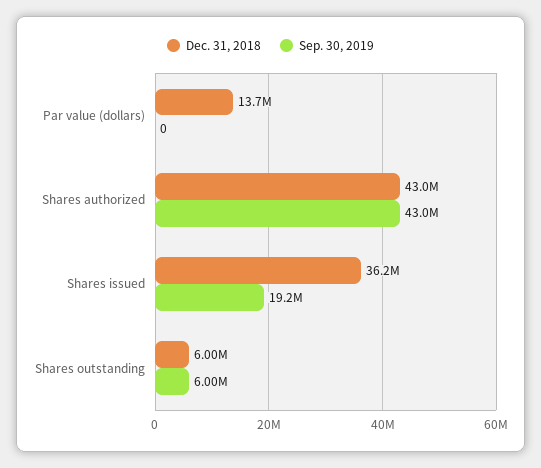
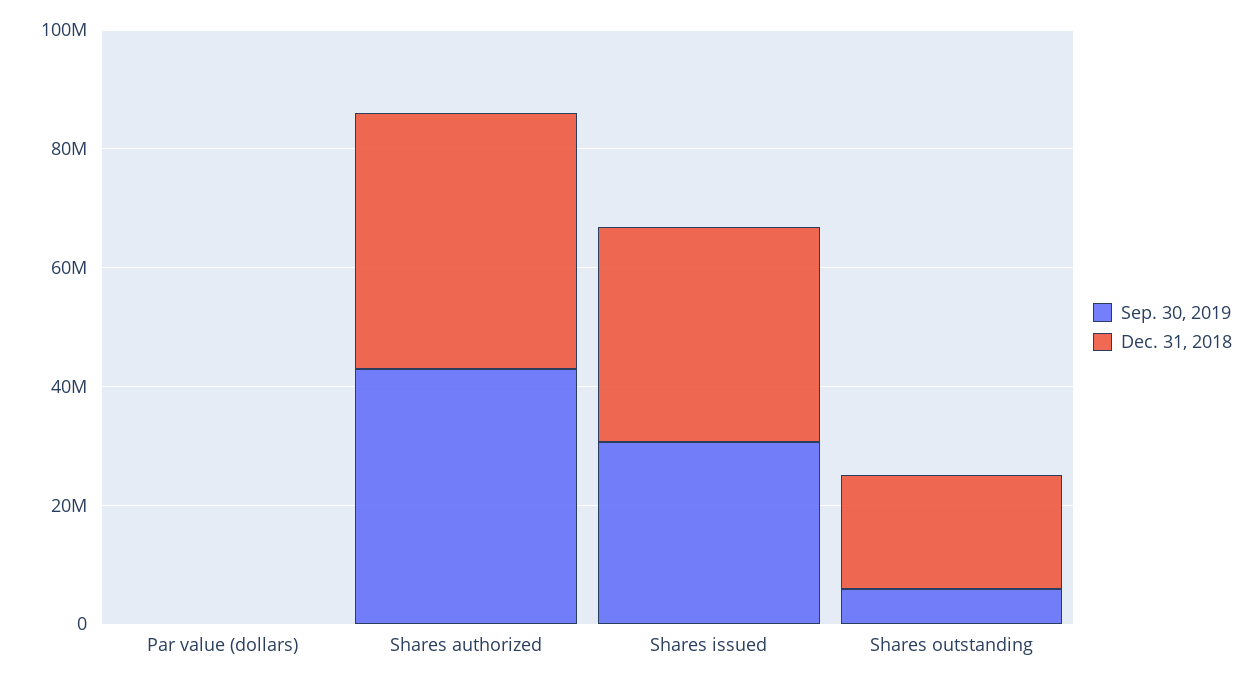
  {
    "Dec. 31, 2018": {
-     "Par value (dollars)": 13700000,
+     "Par value (dollars)": 0,
      "Shares authorized": 43000000,
      "Shares issued": 36200000,
-     "Shares outstanding": 6000000
+     "Shares outstanding": 20000000
    },
    "Sep. 30, 2019": {
      "Par value (dollars)": 0,
      "Shares authorized": 43000000,
-     "Shares issued": 19200000,
+     "Shares issued": 30000000,
      "Shares outstanding": 6000000
    }
  }

